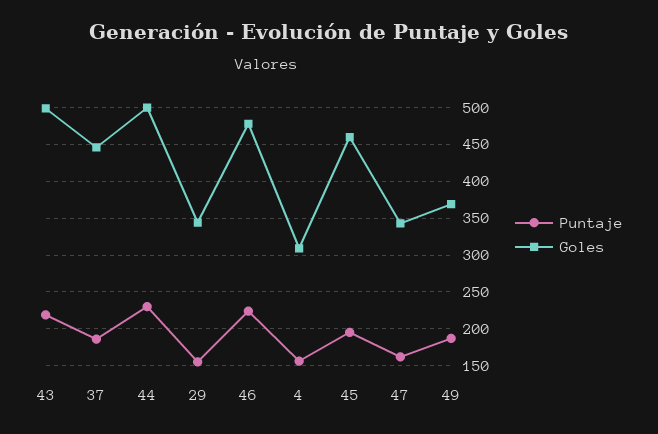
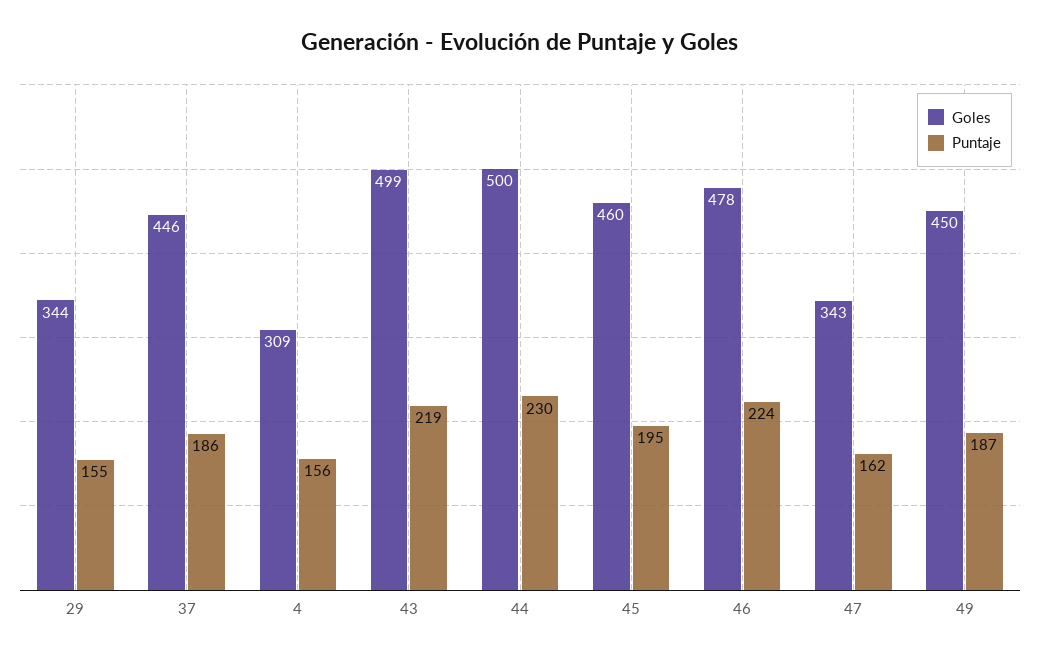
  {
    "Puntaje": {
      "43": 219,
      "37": 186,
      "44": 230,
      "29": 155,
      "46": 224,
      "4": 156,
      "45": 195,
      "47": 162,
      "49": 187
    },
    "Goles": {
      "43": 499,
      "37": 446,
      "44": 500,
      "29": 344,
      "46": 478,
      "4": 309,
      "45": 460,
      "47": 343,
-     "49": 370
+     "49": 450
    }
  }

